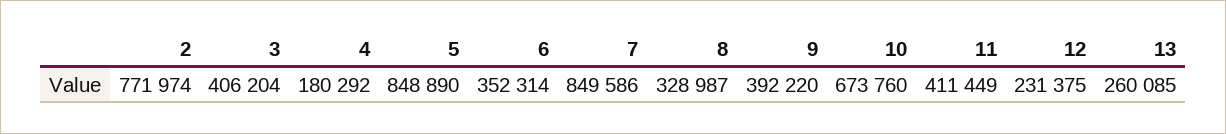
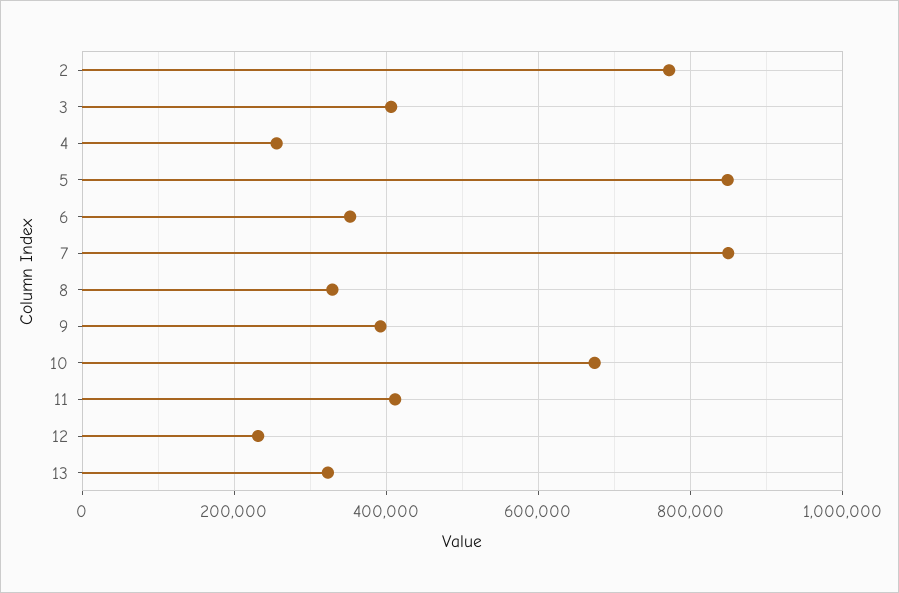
  {
    "2": 771974,
    "3": 406204,
-   "4": 180292,
+   "4": 260000,
    "5": 848890,
    "6": 352314,
    "7": 849586,
    "8": 328987,
    "9": 392220,
    "10": 673760,
    "11": 411449,
    "12": 231375,
-   "13": 260085
+   "13": 320000
  }

